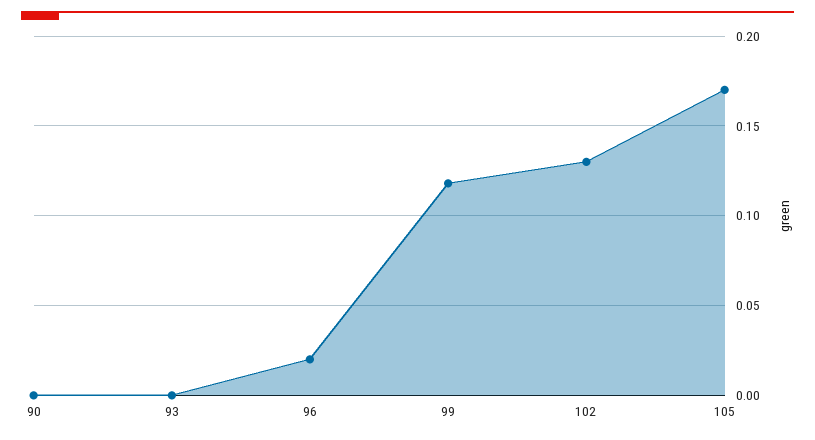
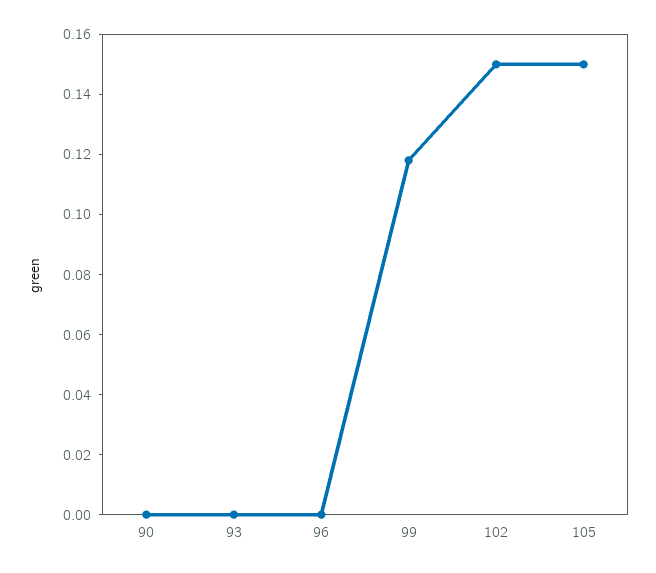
  {
    "90": 0,
    "93": 0,
-   "96": 0.02,
+   "96": 0,
    "99": 0.12,
-   "102": 0.13,
+   "102": 0.15,
-   "105": 0.17
+   "105": 0.15
  }

